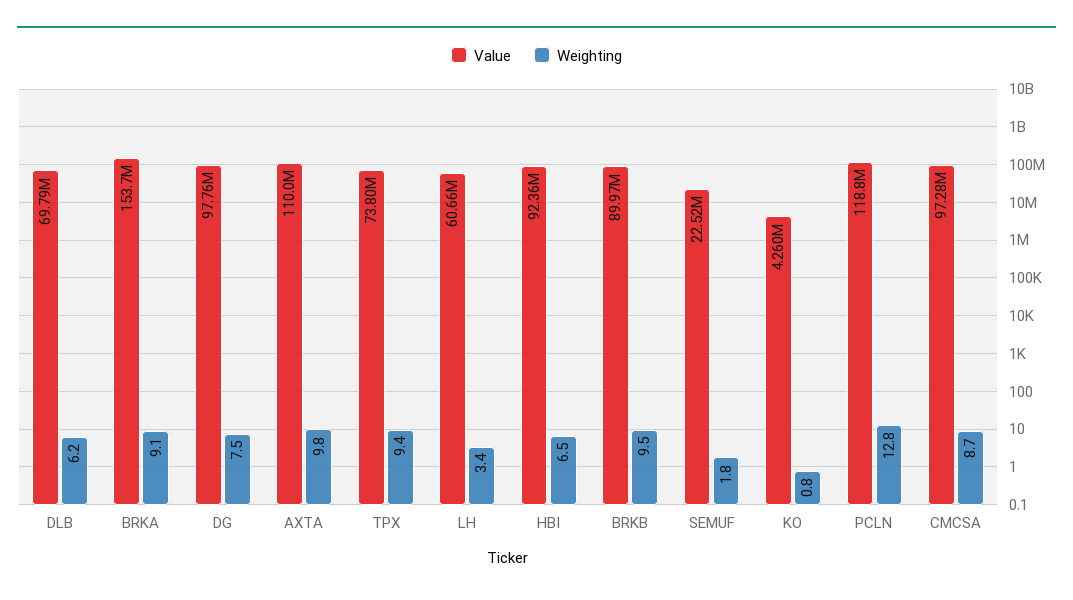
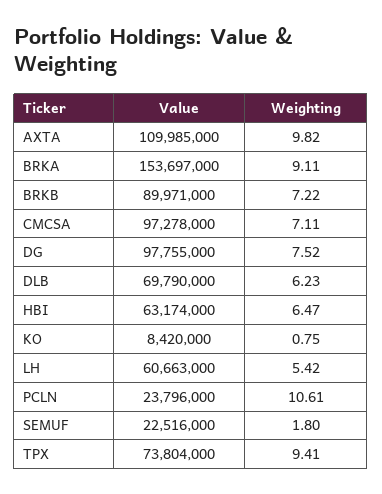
  {
    "Value": {
      "DLB": 69790000,
      "BRKA": 153697000,
      "DG": 97755000,
      "AXTA": 109985000,
      "TPX": 73804000,
      "LH": 60663000,
-     "HBI": 92360000,
+     "HBI": 63174000,
      "BRKB": 89971000,
      "SEMUF": 22516000,
-     "KO": 4260000,
+     "KO": 8420000,
-     "PCLN": 118800000,
+     "PCLN": 23796000,
      "CMCSA": 97278000
    },
    "Weighting": {
      "DLB": 6.23,
      "BRKA": 9.11,
      "DG": 7.52,
      "AXTA": 9.82,
      "TPX": 9.41,
-     "LH": 3.4,
+     "LH": 5.42,
      "HBI": 6.47,
-     "BRKB": 9.5,
+     "BRKB": 7.22,
      "SEMUF": 1.8,
      "KO": 0.75,
-     "PCLN": 12.8,
+     "PCLN": 10.61,
-     "CMCSA": 8.7
+     "CMCSA": 7.11
    }
  }

